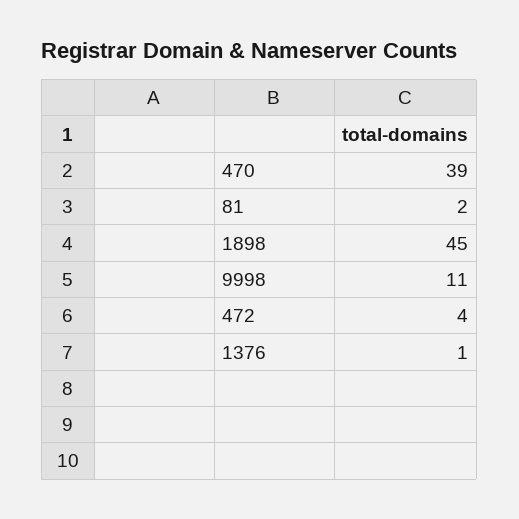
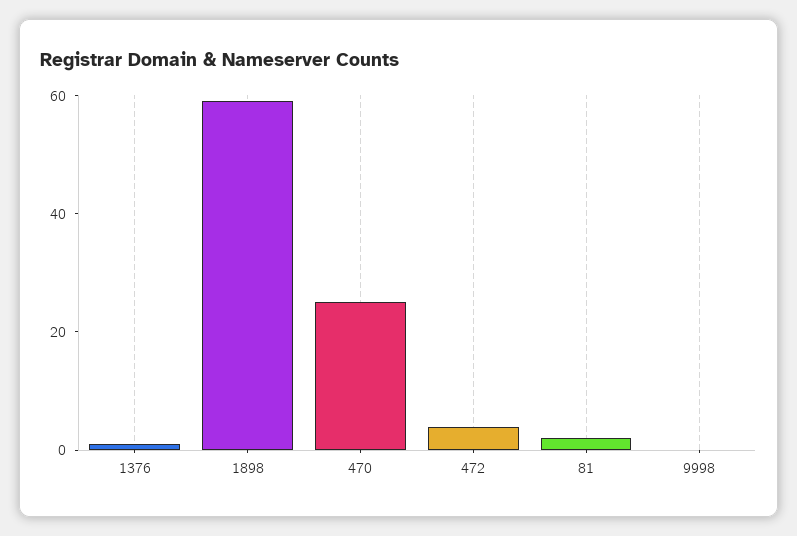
  {
-   "470": 39,
+   "470": 25,
    "81": 2,
-   "1898": 45,
+   "1898": 60,
-   "9998": 11,
+   "9998": 0,
    "472": 4,
    "1376": 1
  }

